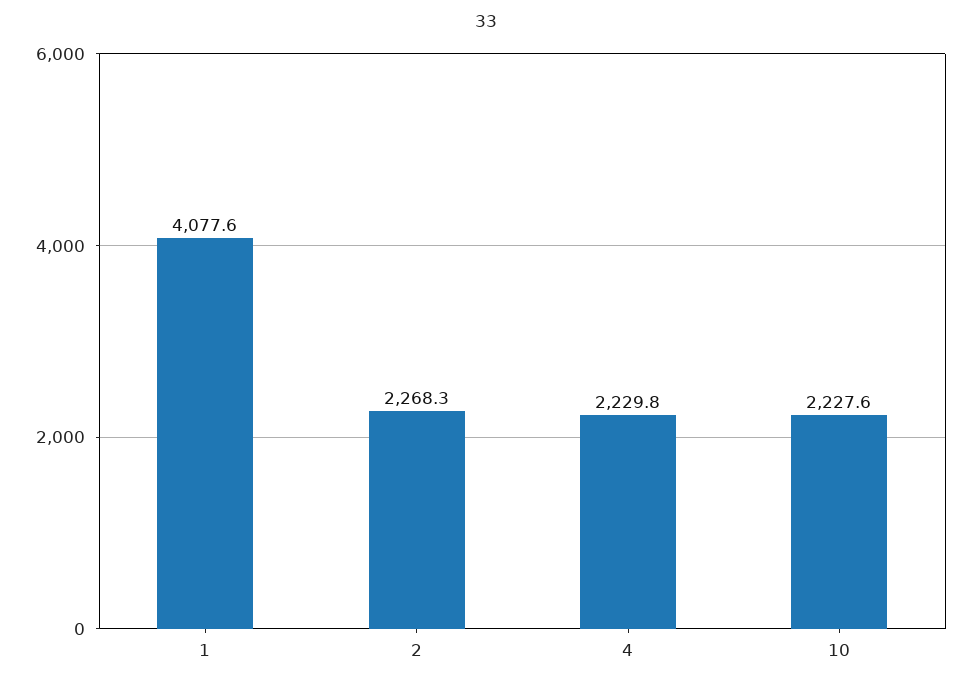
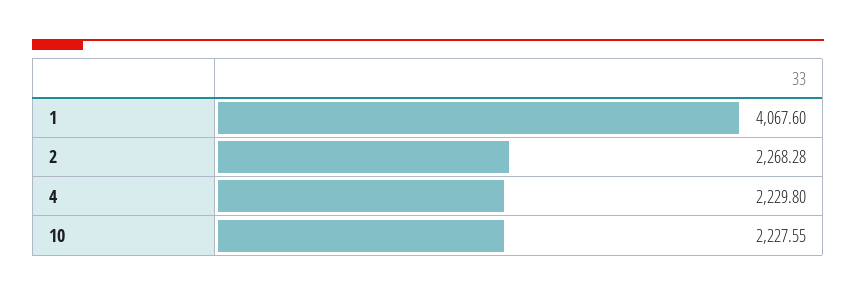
  {
-   "1": 4077.6,
+   "1": 4067.6,
    "2": 2268.28,
    "4": 2229.8,
    "10": 2227.55
  }

